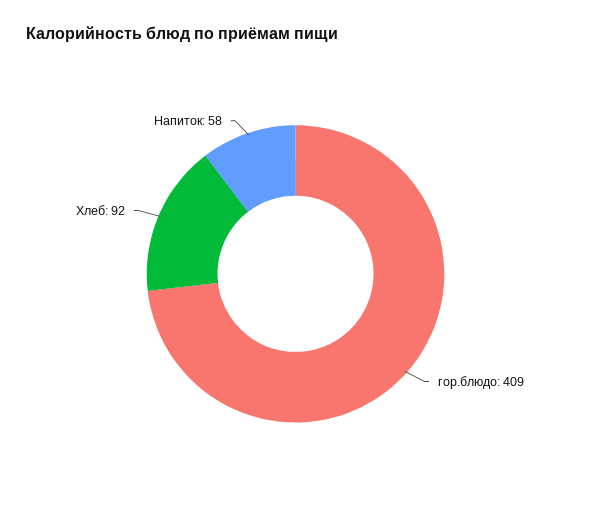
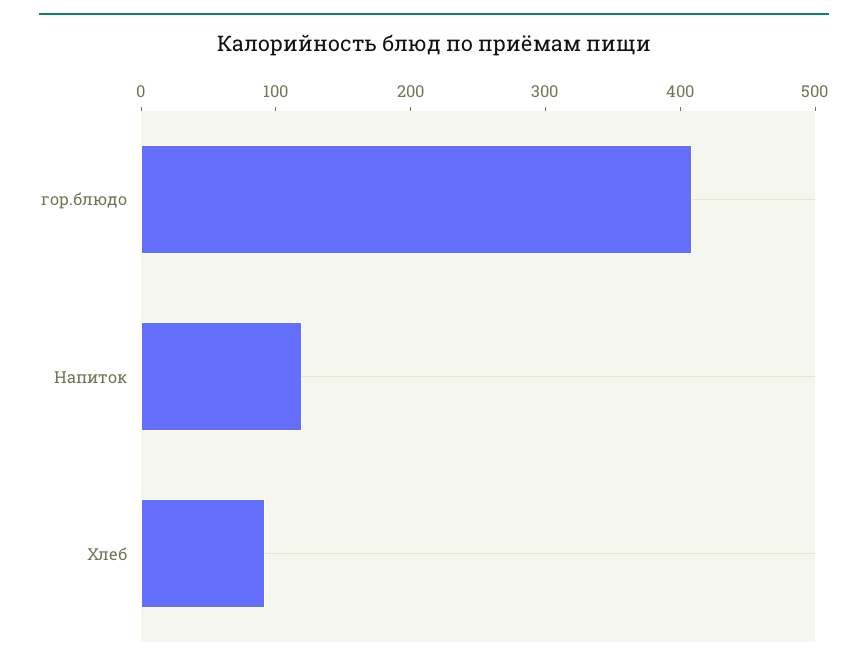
  {
    "гор.блюдо": 409,
    "Хлеб": 92,
-   "Напиток": 58
+   "Напиток": 120
  }

